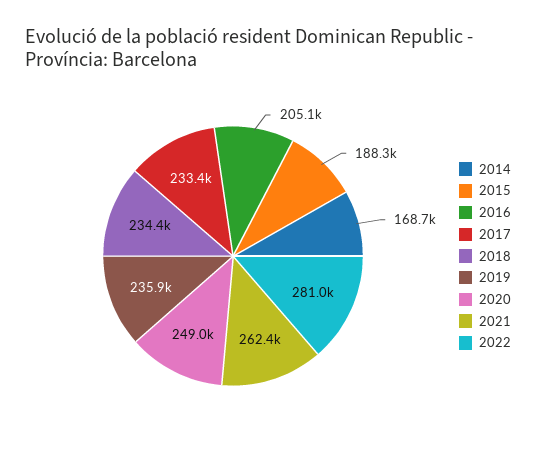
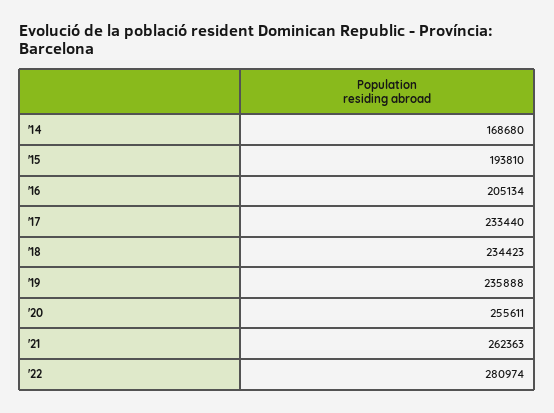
  {
    "2014": 168680,
-   "2015": 188300,
+   "2015": 193810,
    "2016": 205134,
    "2017": 233440,
    "2018": 234423,
    "2019": 235888,
-   "2020": 249000,
+   "2020": 255611,
    "2021": 262363,
    "2022": 280974
  }

